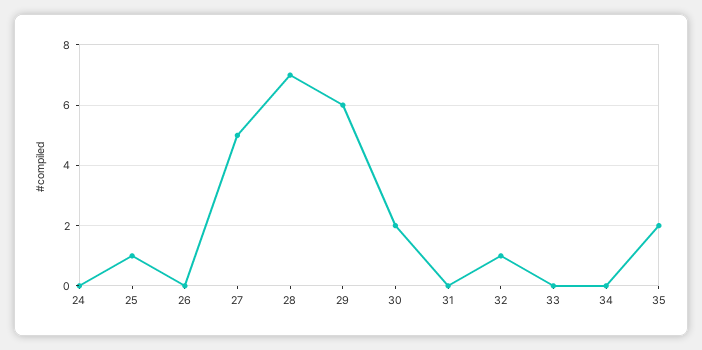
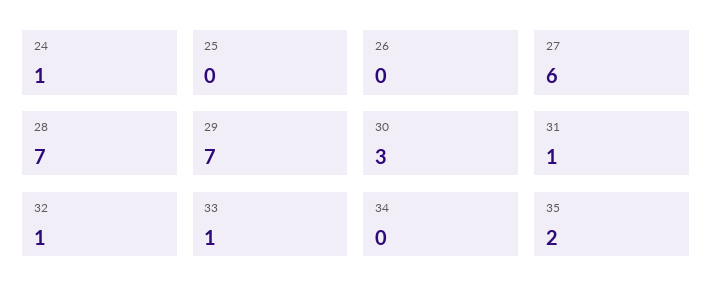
  {
-   "24": 0,
+   "24": 1,
-   "25": 1,
+   "25": 0,
    "26": 0,
-   "27": 5,
+   "27": 6,
    "28": 7,
-   "29": 6,
+   "29": 7,
-   "30": 2,
+   "30": 3,
-   "31": 0,
+   "31": 1,
    "32": 1,
-   "33": 0,
+   "33": 1,
    "34": 0,
    "35": 2
  }

